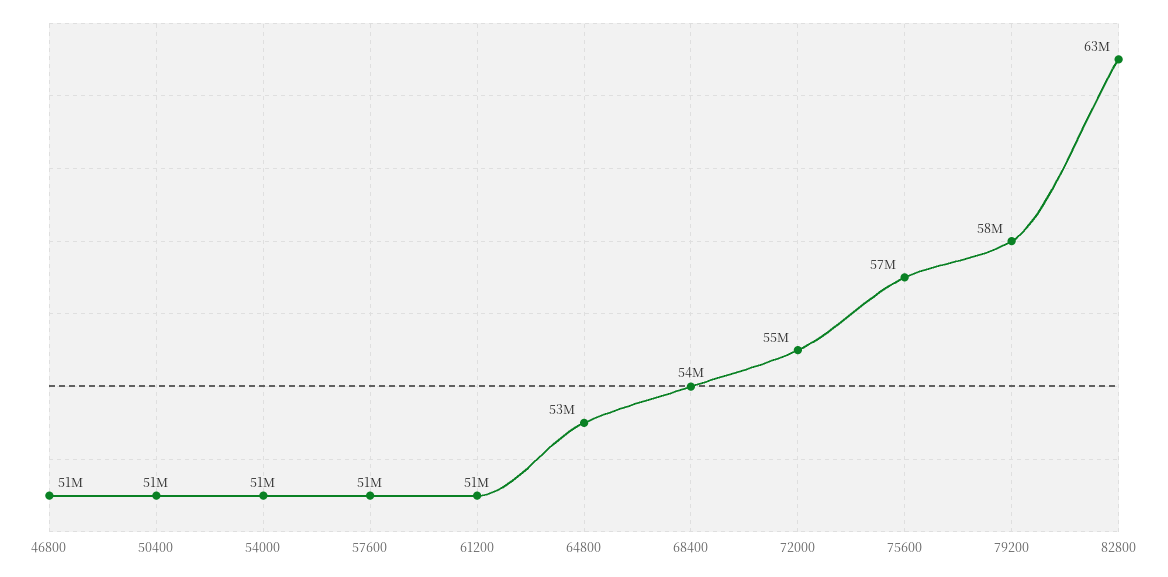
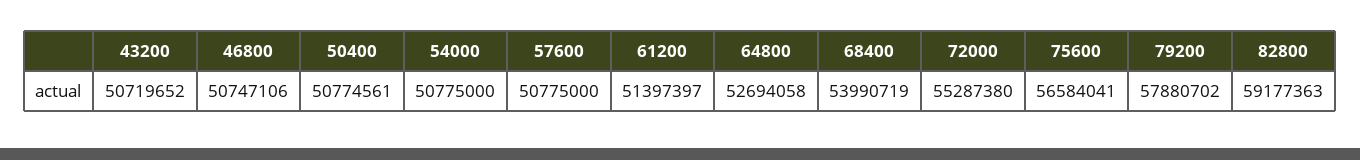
  {
    "46800": 50747106,
    "50400": 50774561,
    "54000": 50775000,
    "57600": 50775000,
    "61200": 51397397,
    "64800": 52694058,
    "68400": 53990719,
    "72000": 55287380,
    "75600": 56584041,
    "79200": 57880702,
-   "82800": 63000000
+   "82800": 59177363,
+   "43200": 50719652
  }

